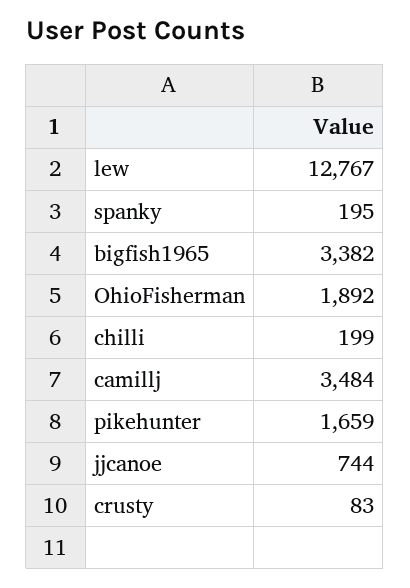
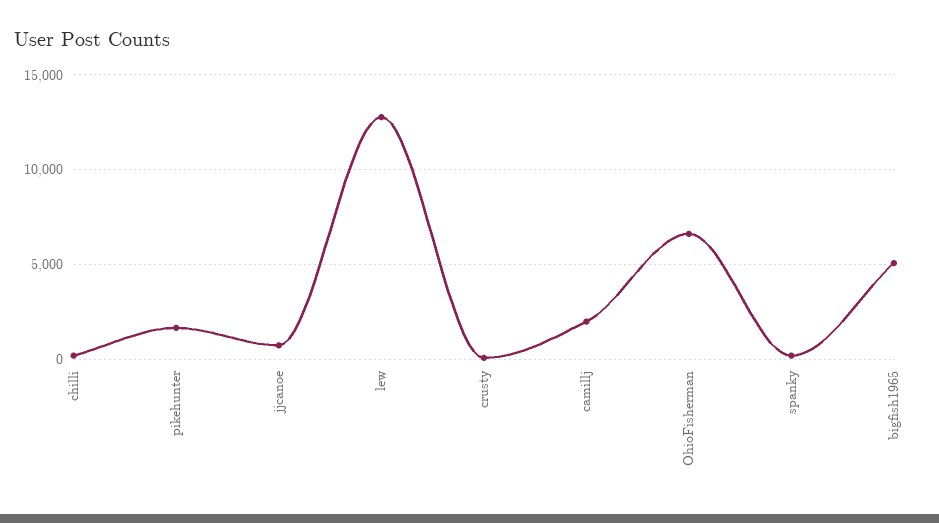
  {
    "lew": 12767,
    "spanky": 195,
-   "bigfish1965": 3382,
+   "bigfish1965": 5000,
-   "OhioFisherman": 1892,
+   "OhioFisherman": 6500,
    "chilli": 199,
-   "camillj": 3484,
+   "camillj": 2000,
    "pikehunter": 1659,
    "jjcanoe": 744,
    "crusty": 83
  }

